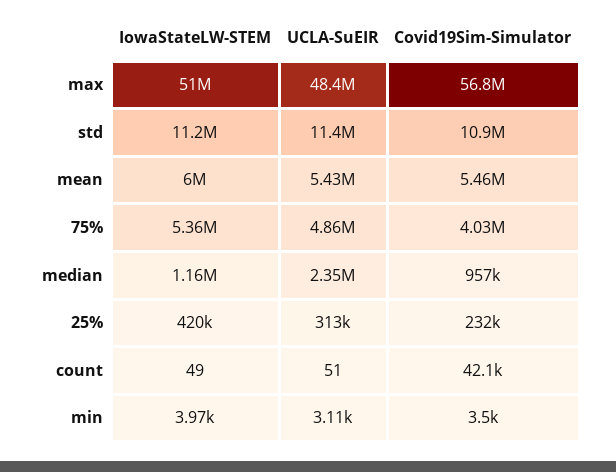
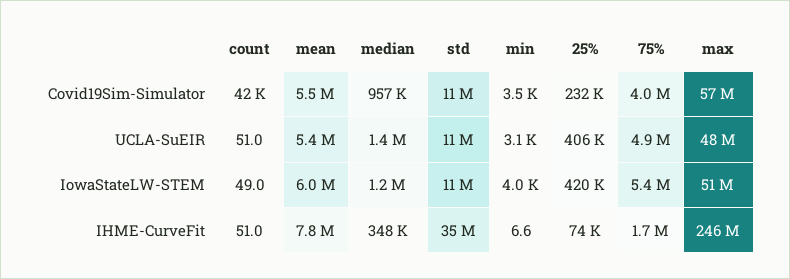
  {
    "IowaStateLW-STEM": {
      "max": 51000000,
      "std": 11200000,
      "mean": 6000000,
      "75%": 5360000,
      "median": 1160000,
      "25%": 420000,
      "count": 49,
      "min": 3970
    },
    "UCLA-SuEIR": {
      "max": 48400000,
      "std": 11400000,
      "mean": 5430000,
      "75%": 4860000,
-     "median": 2350000,
+     "median": 1400000,
-     "25%": 313000,
+     "25%": 406000,
      "count": 51,
      "min": 3110
    },
    "Covid19Sim-Simulator": {
      "max": 56800000,
      "std": 10900000,
      "mean": 5460000,
      "75%": 4030000,
      "median": 957000,
      "25%": 232000,
      "count": 42100,
      "min": 3500
-   }
+   },
+   "IHME-CurveFit": {
+     "count": 51,
+     "mean": 7800000,
+     "median": 348000,
+     "std": 35000000,
+     "min": 6.6,
+     "25%": 74000,
+     "75%": 1700000,
+     "max": 246000000
+   }
  }

